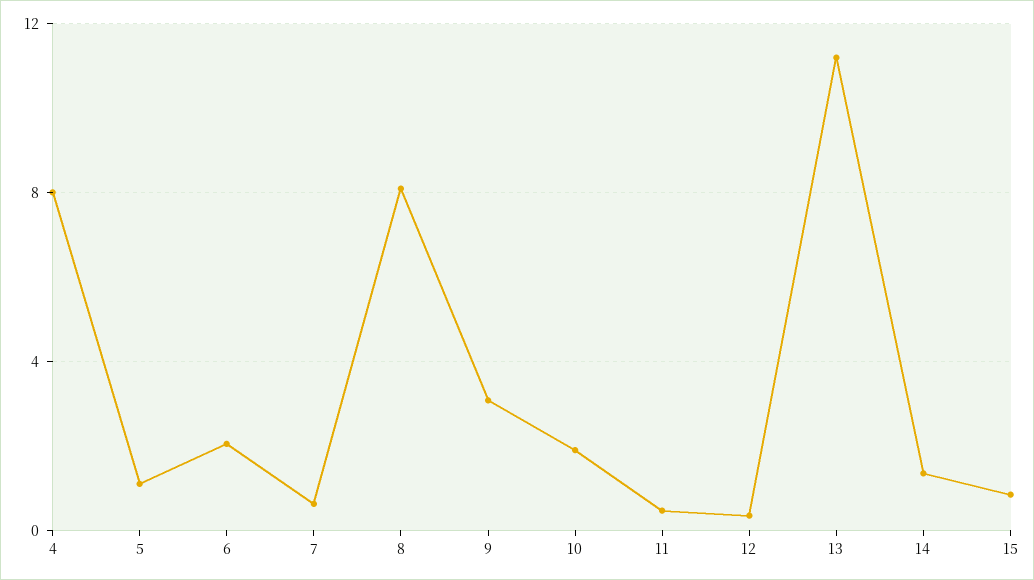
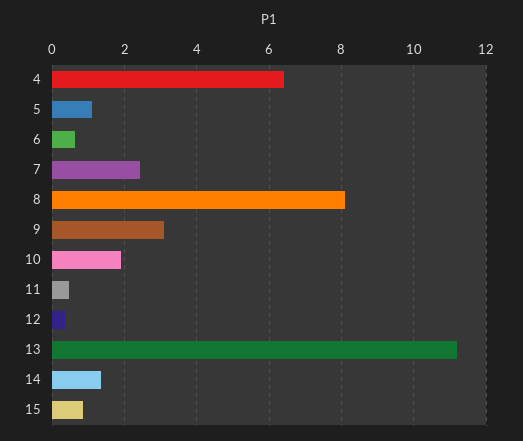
  {
-   "4": 8,
+   "4": 6.4,
    "5": 1.2,
-   "6": 2,
+   "6": 0.6,
-   "7": 0.5,
+   "7": 2.4,
    "8": 8.2,
    "9": 3,
    "10": 2,
    "11": 0.4,
    "12": 0.4,
    "13": 11.2,
    "14": 1.4,
    "15": 0.8
  }

